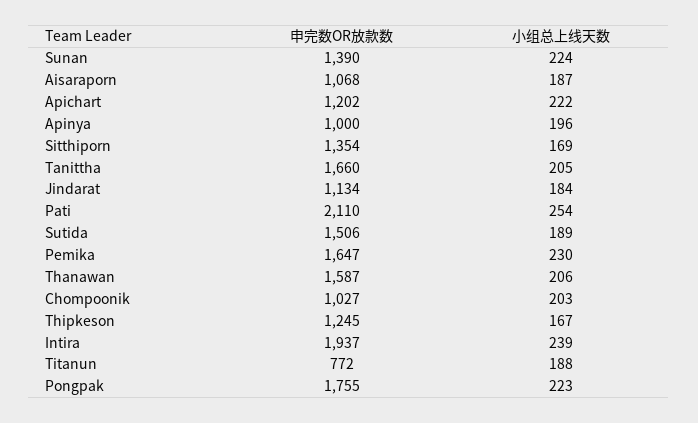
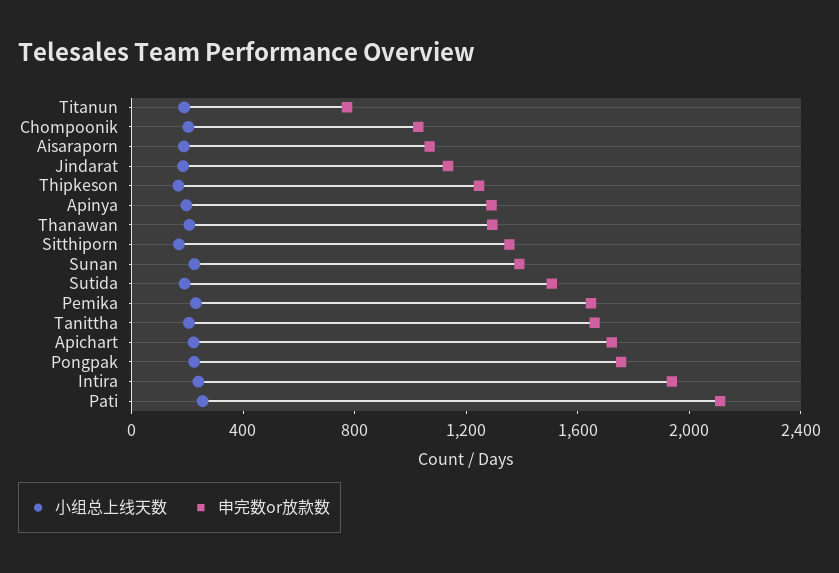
  {
    "申完数OR放款数": {
      "Sunan": 1390,
      "Aisaraporn": 1068,
-     "Apichart": 1202,
+     "Apichart": 1700,
-     "Apinya": 1000,
+     "Apinya": 1300,
      "Sitthiporn": 1354,
      "Tanittha": 1660,
      "Jindarat": 1134,
      "Pati": 2110,
      "Sutida": 1506,
      "Pemika": 1647,
-     "Thanawan": 1587,
+     "Thanawan": 1300,
      "Chompoonik": 1027,
      "Thipkeson": 1245,
      "Intira": 1937,
      "Titanun": 772,
      "Pongpak": 1755
    },
    "小组总上线天数": {
      "Sunan": 224,
      "Aisaraporn": 187,
      "Apichart": 222,
      "Apinya": 196,
      "Sitthiporn": 169,
      "Tanittha": 205,
      "Jindarat": 184,
      "Pati": 254,
      "Sutida": 189,
      "Pemika": 230,
      "Thanawan": 206,
      "Chompoonik": 203,
      "Thipkeson": 167,
      "Intira": 239,
      "Titanun": 188,
      "Pongpak": 223
    }
  }

